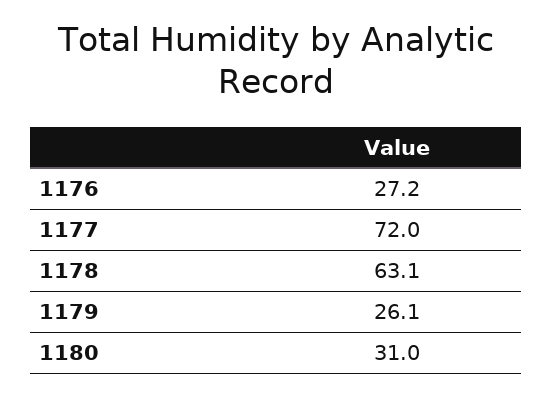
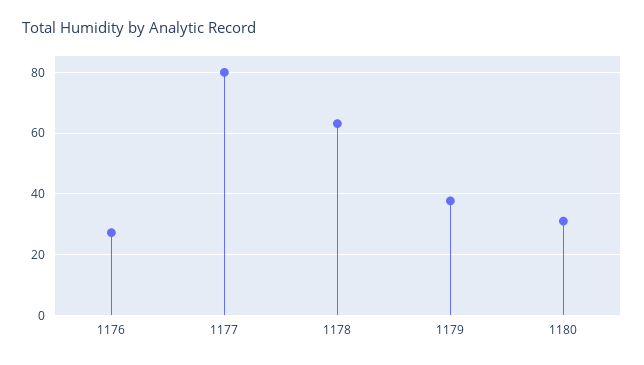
  {
    "1176": 27.2,
-   "1177": 72,
+   "1177": 80,
    "1178": 63.1,
-   "1179": 26.1,
+   "1179": 38,
    "1180": 31
  }

